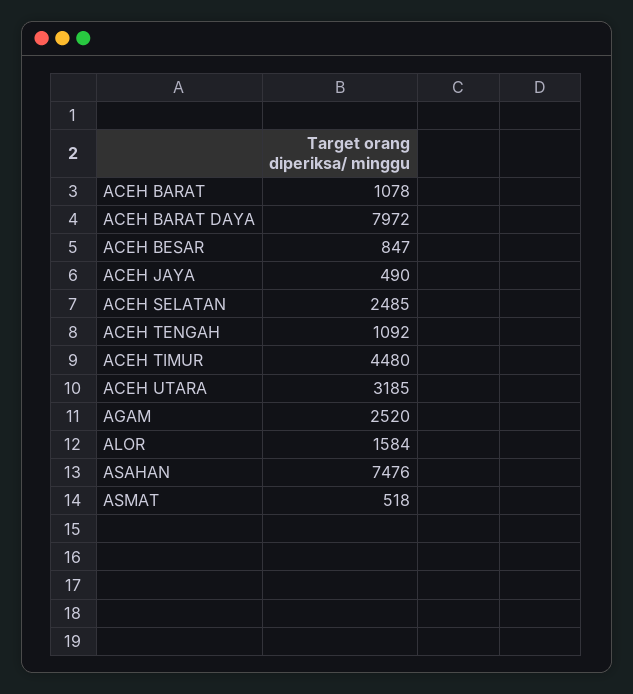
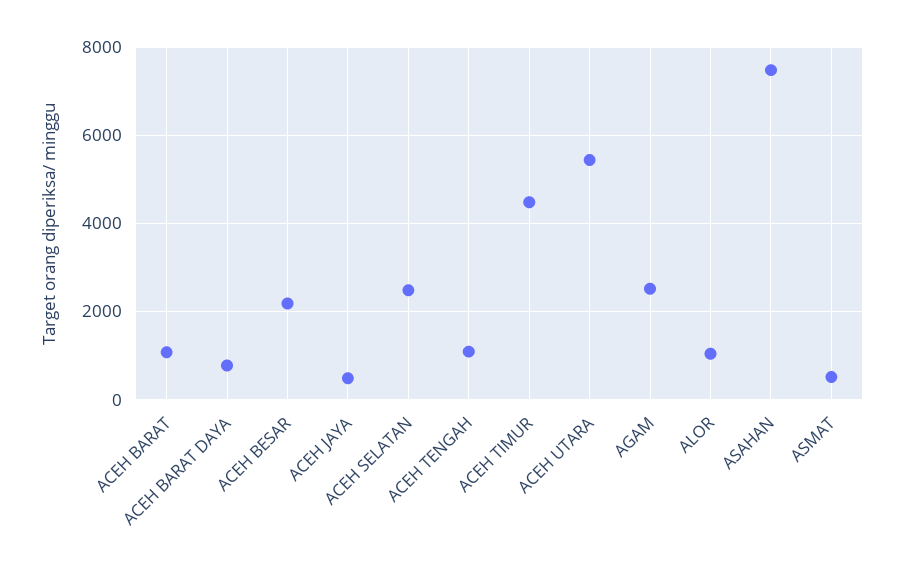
  {
    "ACEH BARAT": 1078,
-   "ACEH BARAT DAYA": 7972,
+   "ACEH BARAT DAYA": 800,
-   "ACEH BESAR": 847,
+   "ACEH BESAR": 2200,
    "ACEH JAYA": 490,
    "ACEH SELATAN": 2485,
    "ACEH TENGAH": 1092,
    "ACEH TIMUR": 4480,
-   "ACEH UTARA": 3185,
+   "ACEH UTARA": 5400,
    "AGAM": 2520,
-   "ALOR": 1584,
+   "ALOR": 1000,
    "ASAHAN": 7476,
    "ASMAT": 518
  }

